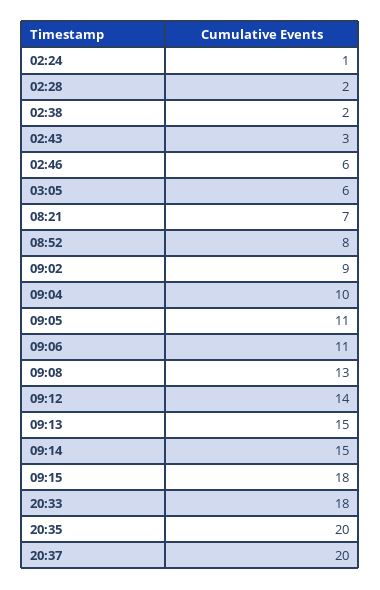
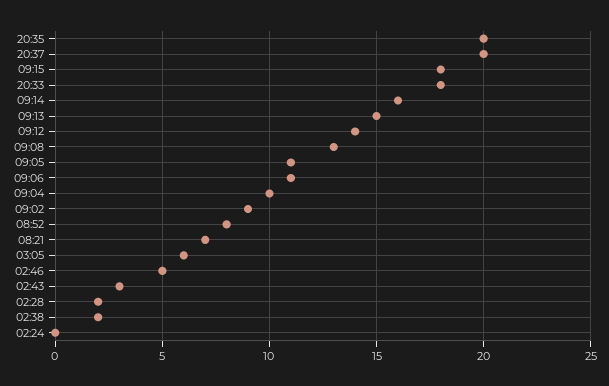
  {
-   "02:24": 1,
+   "02:24": 0,
    "02:28": 2,
    "02:38": 2,
    "02:43": 3,
-   "02:46": 6,
+   "02:46": 5,
    "03:05": 6,
    "08:21": 7,
    "08:52": 8,
    "09:02": 9,
    "09:04": 10,
    "09:05": 11,
    "09:06": 11,
    "09:08": 13,
    "09:12": 14,
    "09:13": 15,
-   "09:14": 15,
+   "09:14": 16,
    "09:15": 18,
    "20:33": 18,
    "20:35": 20,
    "20:37": 20
  }

